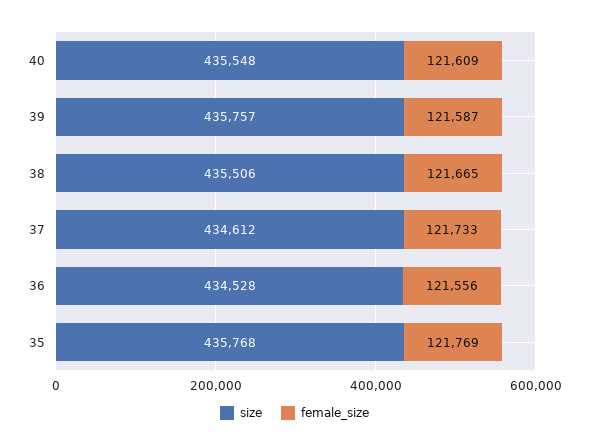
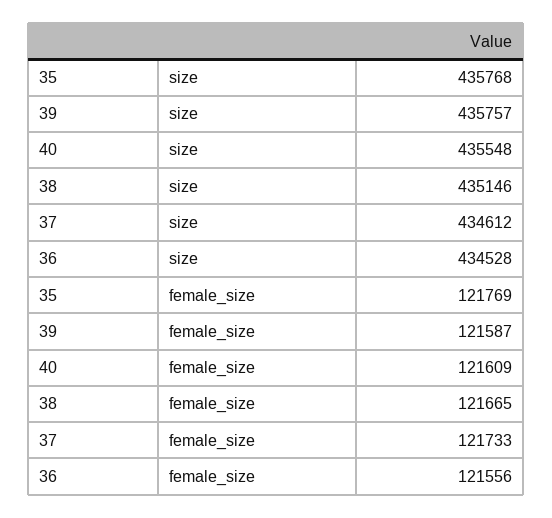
  {
    "size": {
      "40": 435548,
      "39": 435757,
-     "38": 435506,
+     "38": 435146,
      "37": 434612,
      "36": 434528,
      "35": 435768
    },
    "female_size": {
      "40": 121609,
      "39": 121587,
      "38": 121665,
      "37": 121733,
      "36": 121556,
      "35": 121769
    }
  }

